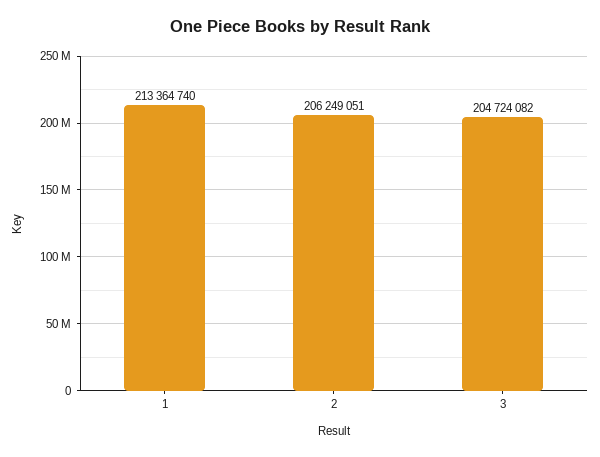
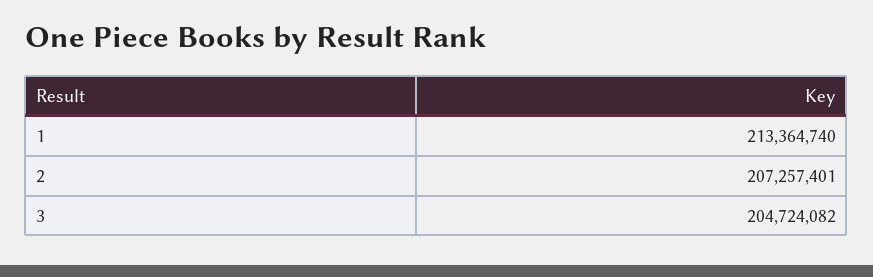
  {
    "1": 213364740,
-   "2": 206249051,
+   "2": 207257401,
    "3": 204724082
  }

